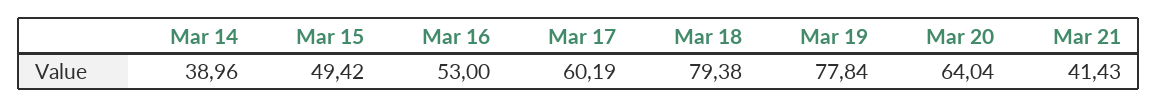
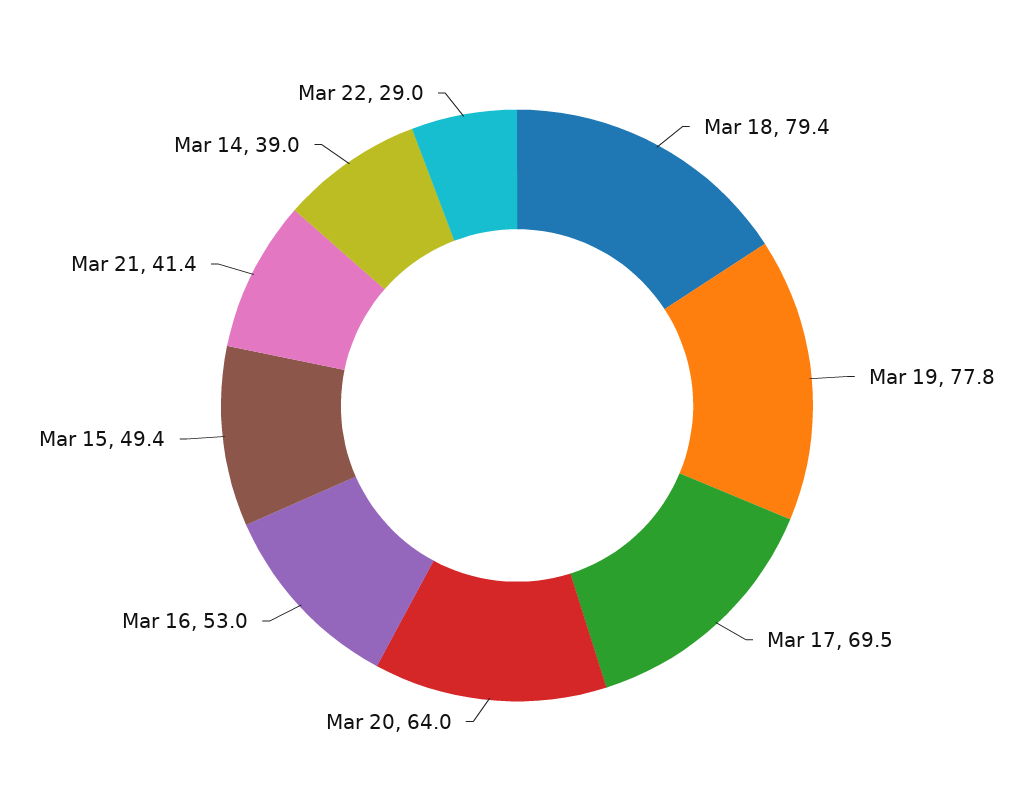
  {
    "Mar 14": 38.96,
    "Mar 15": 49.42,
    "Mar 16": 53,
-   "Mar 17": 60.19,
+   "Mar 17": 69.5,
    "Mar 18": 79.38,
    "Mar 19": 77.84,
    "Mar 20": 64.04,
-   "Mar 21": 41.43
+   "Mar 21": 41.43,
+   "Mar 22": 29
  }

